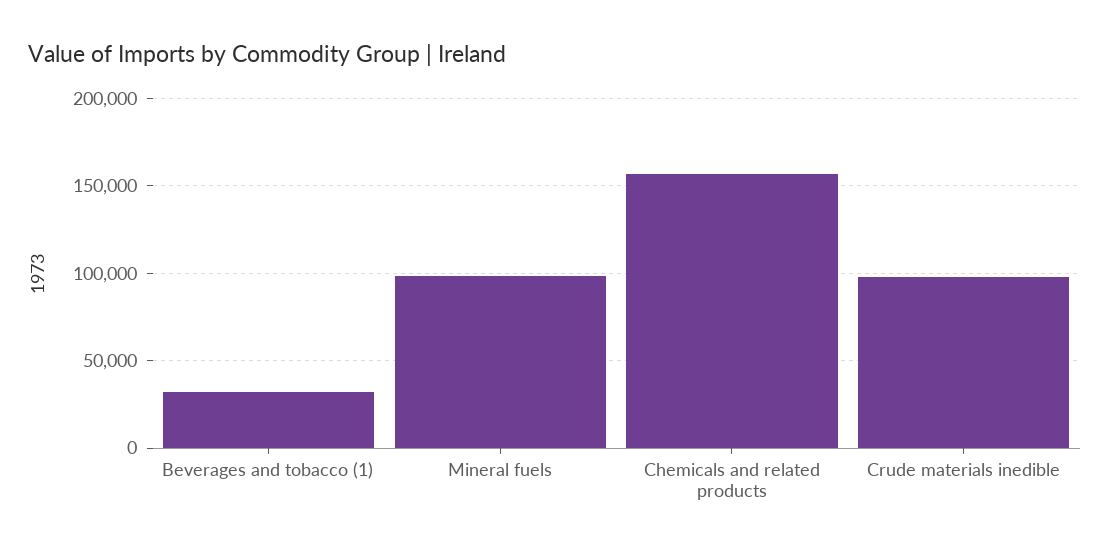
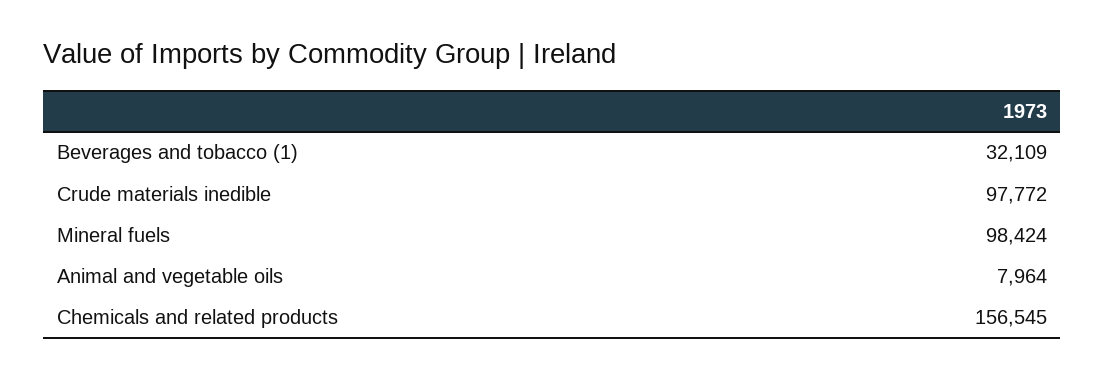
  {
    "Beverages and tobacco (1)": 32109,
    "Mineral fuels": 98424,
    "Chemicals and related products": 156545,
-   "Crude materials inedible": 97772
+   "Crude materials inedible": 97772,
+   "Animal and vegetable oils": 7964
  }

